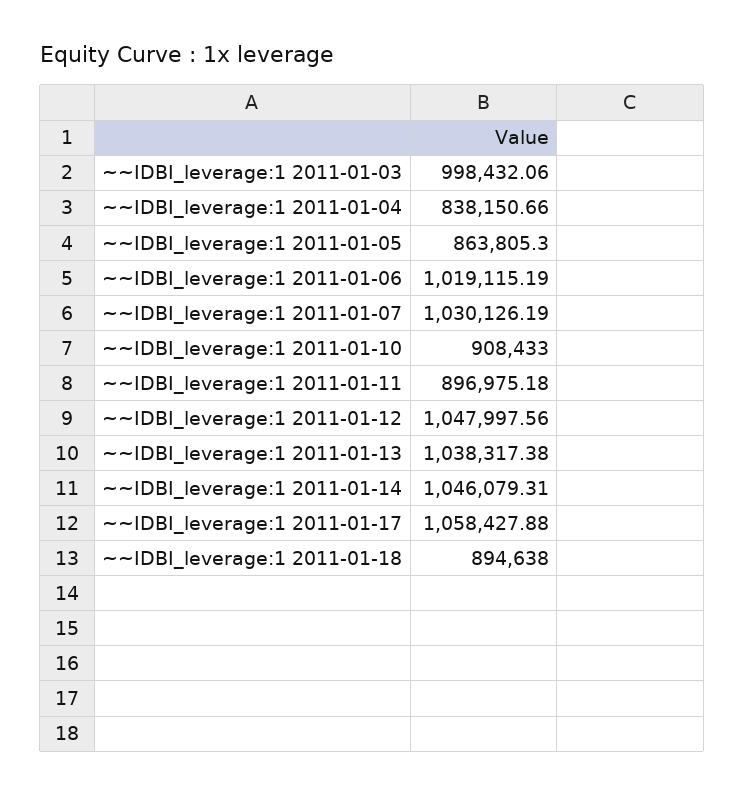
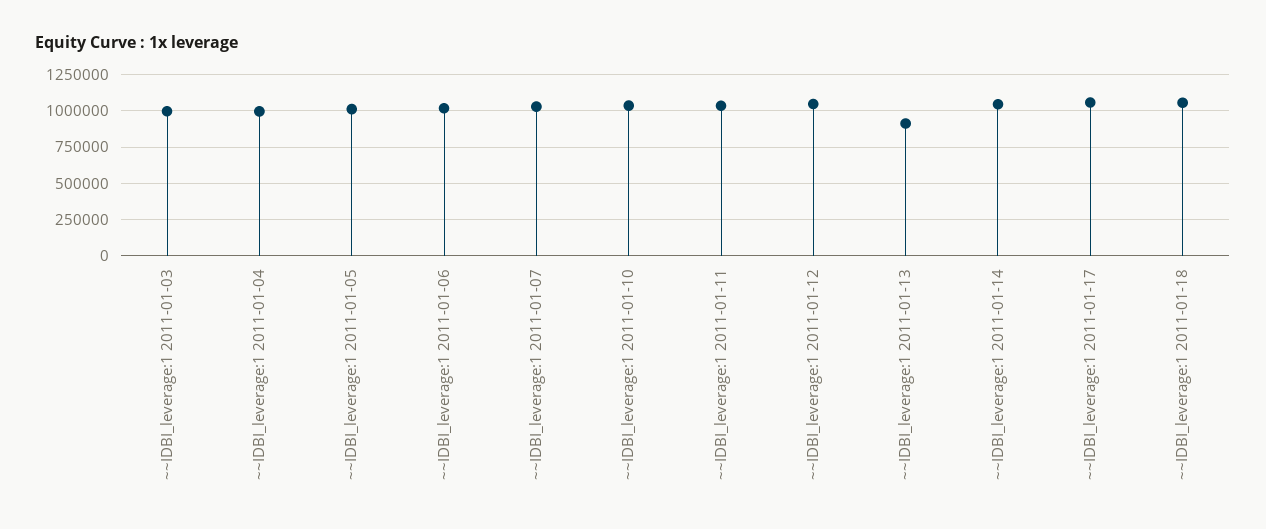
  {
    "~~IDBI_leverage:1 2011-01-03": 998432.06,
-   "~~IDBI_leverage:1 2011-01-04": 838150.66,
+   "~~IDBI_leverage:1 2011-01-04": 1000000,
-   "~~IDBI_leverage:1 2011-01-05": 863805.3,
+   "~~IDBI_leverage:1 2011-01-05": 1000000,
    "~~IDBI_leverage:1 2011-01-06": 1019115.19,
    "~~IDBI_leverage:1 2011-01-07": 1030126.19,
-   "~~IDBI_leverage:1 2011-01-10": 908433,
+   "~~IDBI_leverage:1 2011-01-10": 1050000,
-   "~~IDBI_leverage:1 2011-01-11": 896975.18,
+   "~~IDBI_leverage:1 2011-01-11": 1050000,
    "~~IDBI_leverage:1 2011-01-12": 1047997.56,
-   "~~IDBI_leverage:1 2011-01-13": 1038317.38,
+   "~~IDBI_leverage:1 2011-01-13": 900000,
    "~~IDBI_leverage:1 2011-01-14": 1046079.31,
    "~~IDBI_leverage:1 2011-01-17": 1058427.88,
-   "~~IDBI_leverage:1 2011-01-18": 894638
+   "~~IDBI_leverage:1 2011-01-18": 1050000
  }

